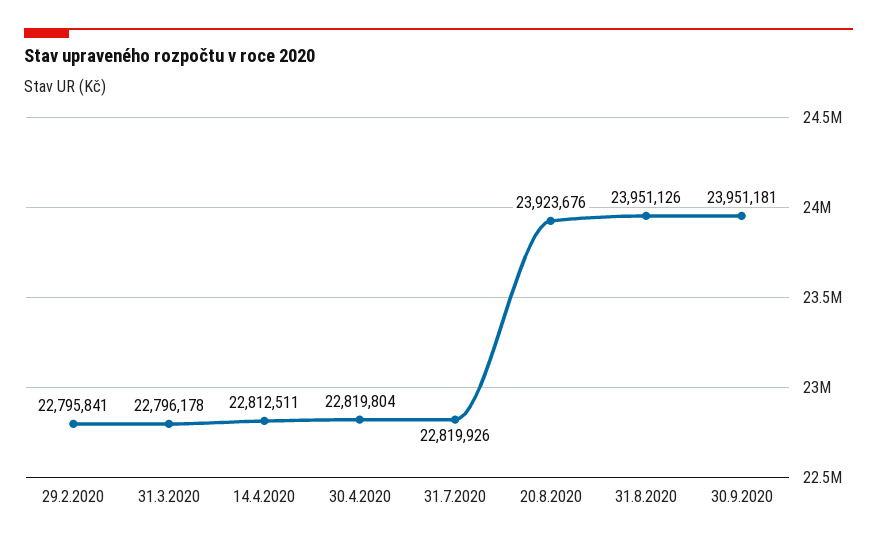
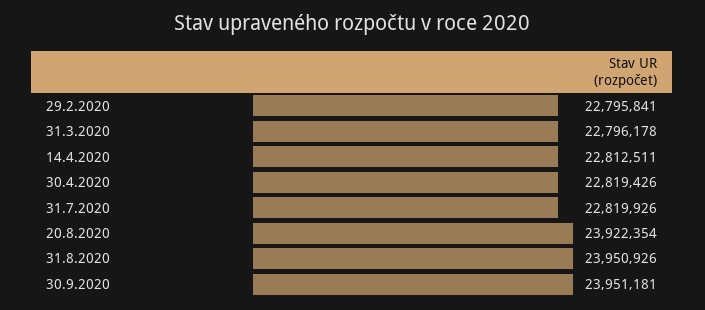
  {
    "29.2.2020": 22795841,
    "31.3.2020": 22796178,
    "14.4.2020": 22812511,
-   "30.4.2020": 22819804,
+   "30.4.2020": 22819426,
    "31.7.2020": 22819926,
-   "20.8.2020": 23923676,
+   "20.8.2020": 23922354,
-   "31.8.2020": 23951126,
+   "31.8.2020": 23950926,
    "30.9.2020": 23951181
  }

